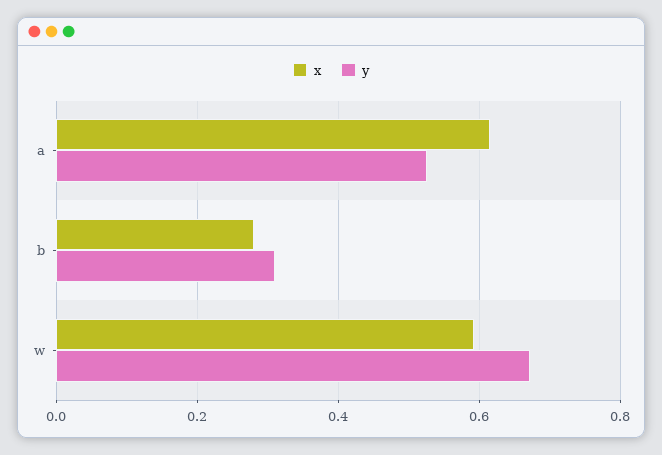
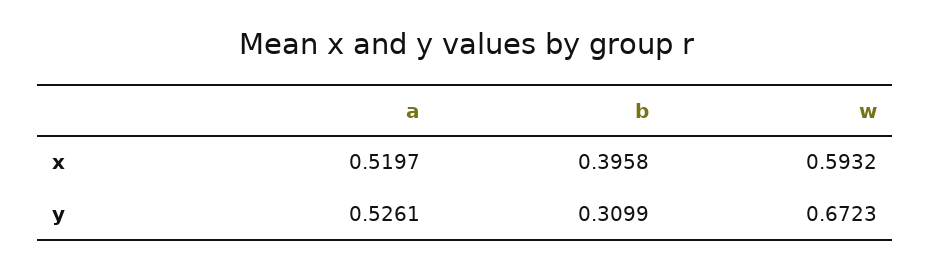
  {
    "x": {
-     "a": 0.62,
+     "a": 0.5197,
-     "b": 0.28,
+     "b": 0.3958,
      "w": 0.5932
    },
    "y": {
      "a": 0.5261,
      "b": 0.3099,
      "w": 0.6723
    }
  }

